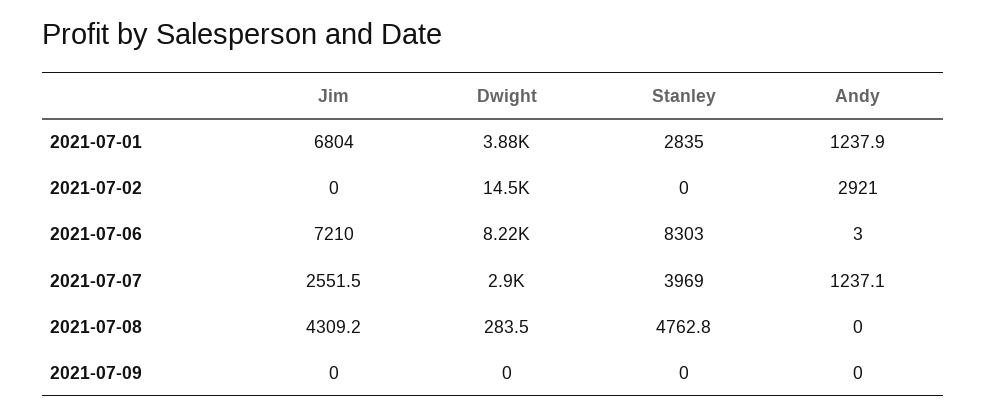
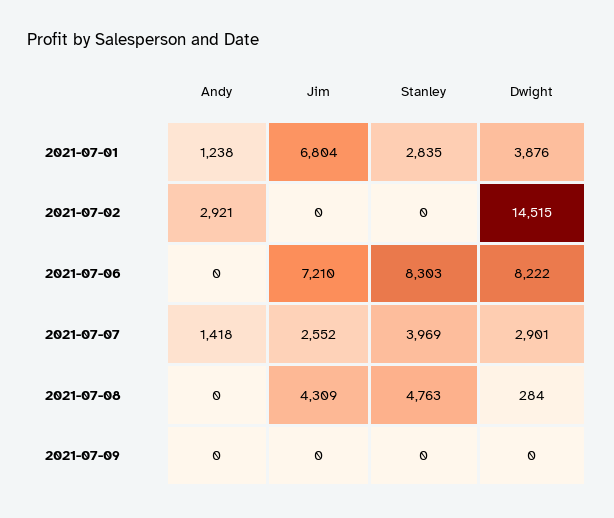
  {
    "Jim": {
      "2021-07-01": 6804,
      "2021-07-02": 0,
      "2021-07-06": 7210,
      "2021-07-07": 2551.5,
      "2021-07-08": 4309.2,
      "2021-07-09": 0
    },
    "Dwight": {
      "2021-07-01": 3876,
      "2021-07-02": 14515,
      "2021-07-06": 8222,
      "2021-07-07": 2901,
      "2021-07-08": 283.5,
      "2021-07-09": 0
    },
    "Stanley": {
      "2021-07-01": 2835,
      "2021-07-02": 0,
      "2021-07-06": 8303,
      "2021-07-07": 3969,
      "2021-07-08": 4762.8,
      "2021-07-09": 0
    },
    "Andy": {
      "2021-07-01": 1237.9,
      "2021-07-02": 2921,
-     "2021-07-06": 3,
+     "2021-07-06": 0,
-     "2021-07-07": 1237.1,
+     "2021-07-07": 1418,
      "2021-07-08": 0,
      "2021-07-09": 0
    }
  }

